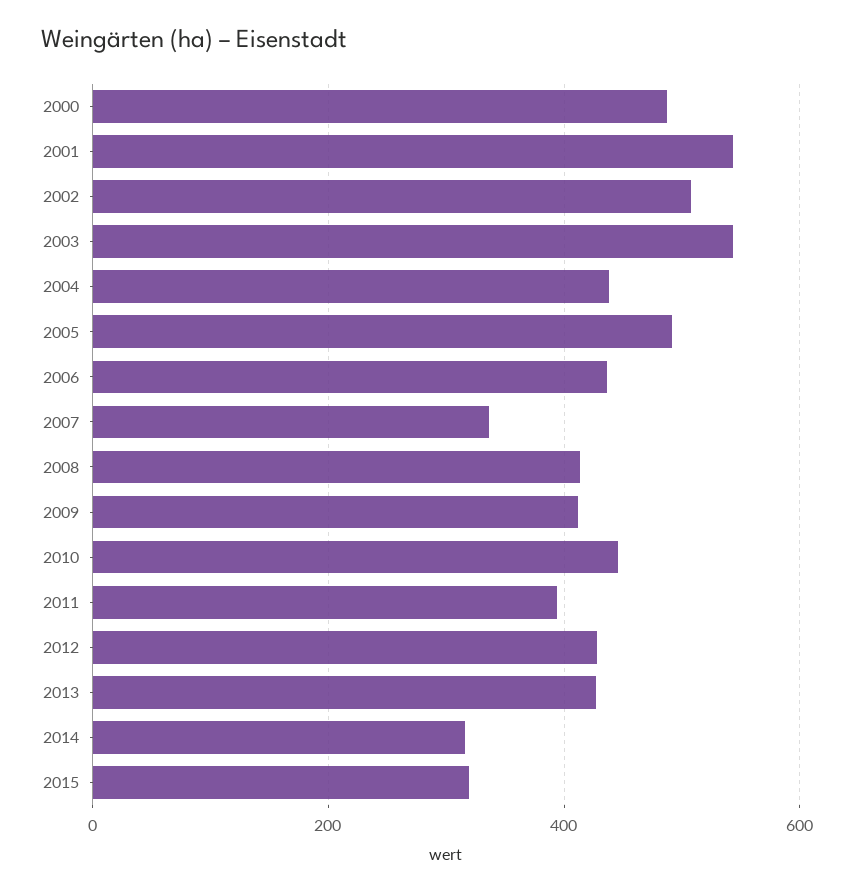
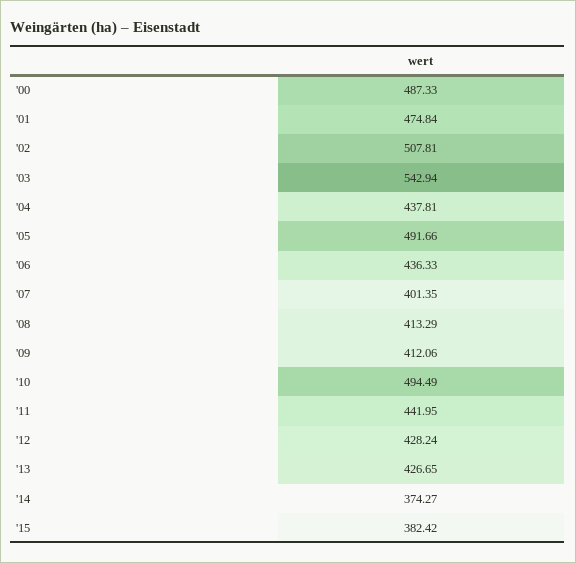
  {
    "2000": 487.33,
-   "2001": 540,
+   "2001": 474.84,
    "2002": 507.81,
    "2003": 542.94,
    "2004": 437.81,
    "2005": 491.66,
    "2006": 436.33,
-   "2007": 340,
+   "2007": 401.35,
    "2008": 413.29,
    "2009": 412.06,
-   "2010": 440,
+   "2010": 494.49,
-   "2011": 400,
+   "2011": 441.95,
    "2012": 428.24,
    "2013": 426.65,
-   "2014": 320,
+   "2014": 374.27,
-   "2015": 320
+   "2015": 382.42
  }

